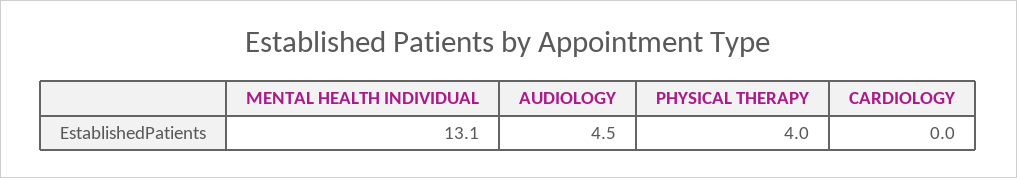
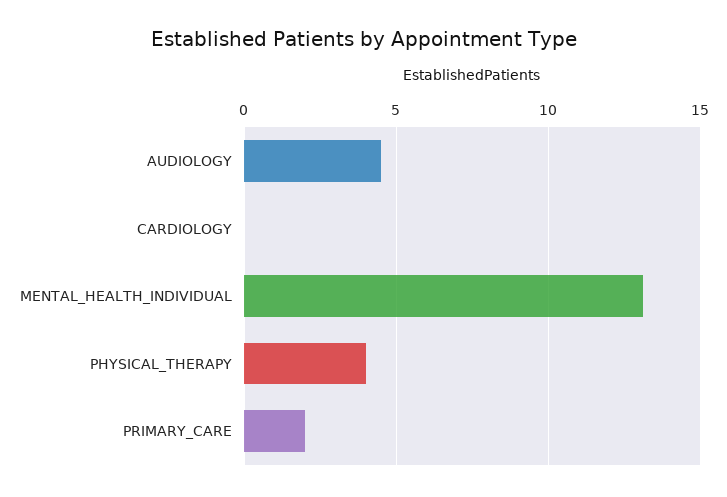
  {
    "MENTAL HEALTH INDIVIDUAL": 13.1,
    "AUDIOLOGY": 4.5,
    "PHYSICAL THERAPY": 4,
-   "CARDIOLOGY": 0
+   "CARDIOLOGY": 0,
+   "PRIMARY_CARE": 2
  }

